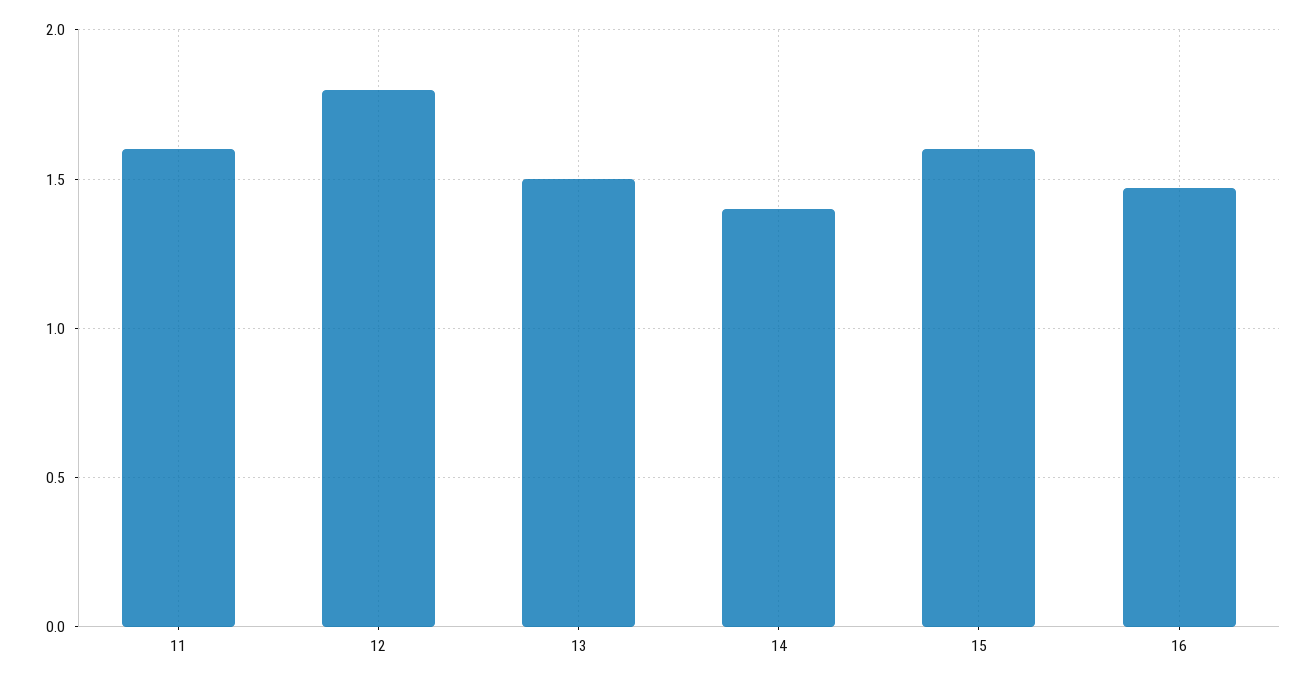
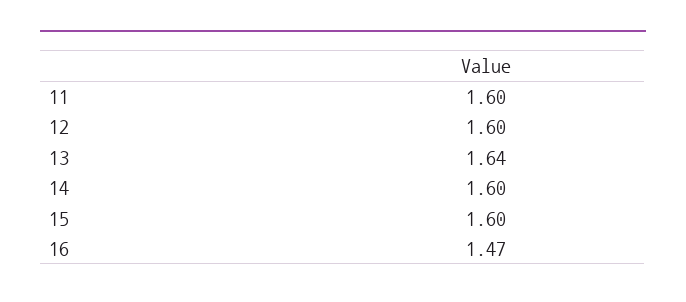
  {
    "11": 1.6,
-   "12": 1.8,
+   "12": 1.6,
-   "13": 1.5,
+   "13": 1.64,
-   "14": 1.4,
+   "14": 1.6,
    "15": 1.6,
    "16": 1.47
  }

